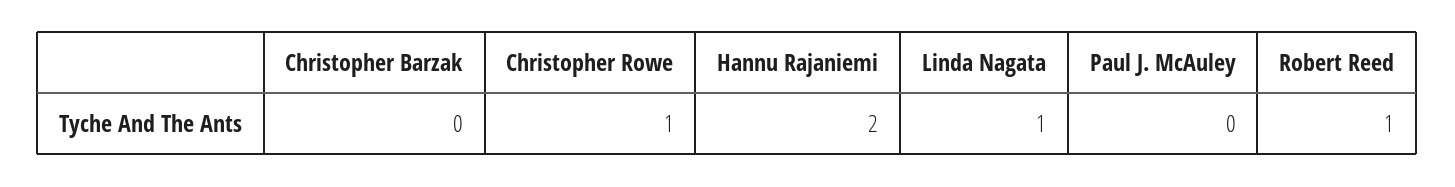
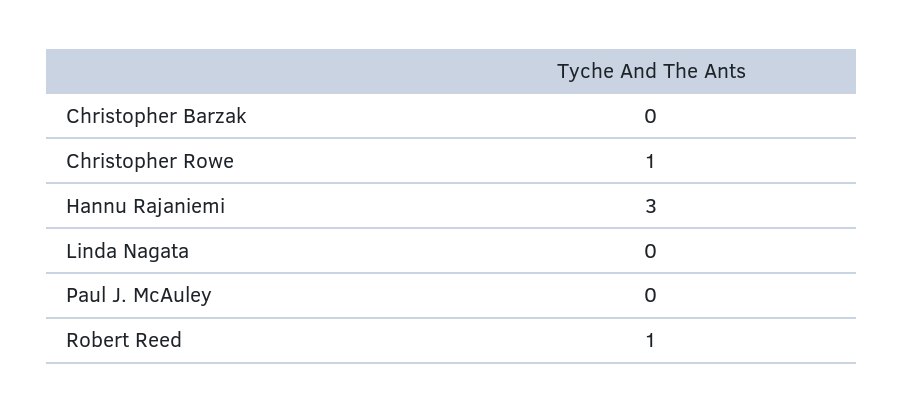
  {
    "Christopher Barzak": 0,
    "Christopher Rowe": 1,
-   "Hannu Rajaniemi": 2,
+   "Hannu Rajaniemi": 3,
-   "Linda Nagata": 1,
+   "Linda Nagata": 0,
    "Paul J. McAuley": 0,
    "Robert Reed": 1
  }

